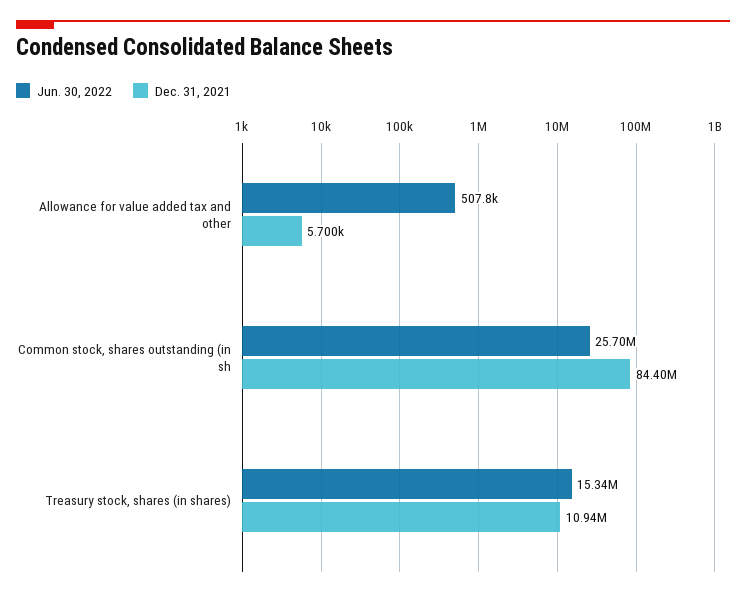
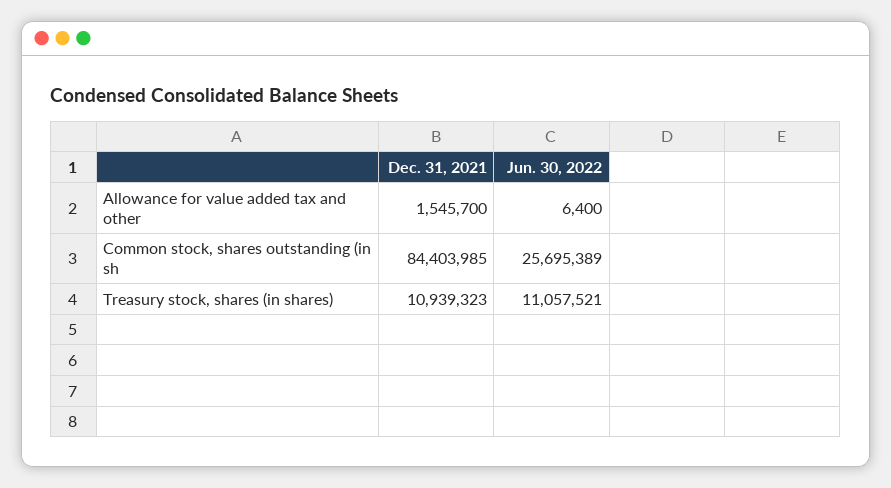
  {
    "Jun. 30, 2022": {
-     "Allowance for value added tax and other": 507800,
+     "Allowance for value added tax and other": 6400,
      "Common stock, shares outstanding (in sh": 25695389,
-     "Treasury stock, shares (in shares)": 15340000
+     "Treasury stock, shares (in shares)": 11057521
    },
    "Dec. 31, 2021": {
-     "Allowance for value added tax and other": 5700,
+     "Allowance for value added tax and other": 1545700,
      "Common stock, shares outstanding (in sh": 84403985,
      "Treasury stock, shares (in shares)": 10939323
    }
  }

